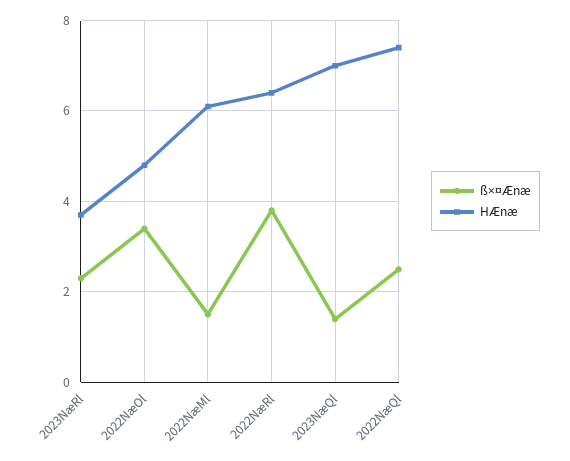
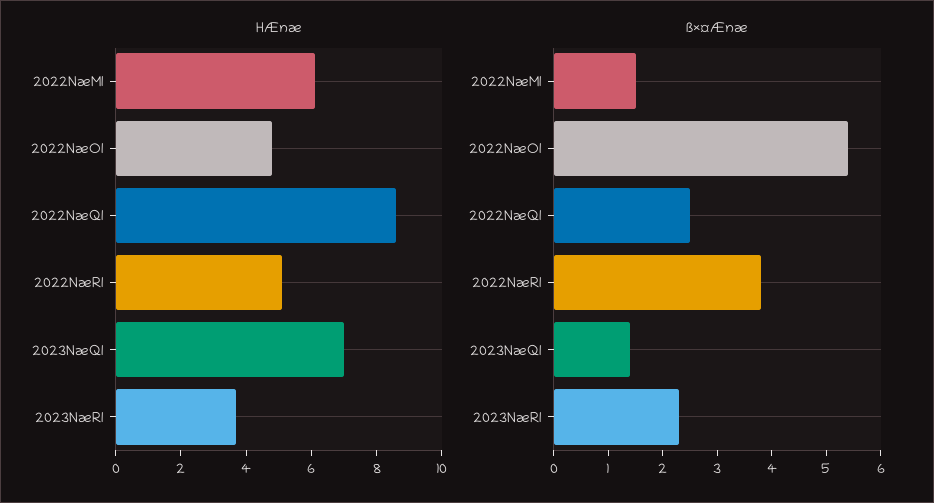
  {
    "ß×¤Ænæ": {
      "2023NæRl": 2.5,
-     "2022NæOl": 3.5,
+     "2022NæOl": 5.5,
      "2022NæMl": 1.5,
      "2022NæRl": 4,
      "2023NæQl": 1.5,
      "2022NæQl": 2.5
    },
    "HÆnæ": {
      "2023NæRl": 3.5,
      "2022NæOl": 5,
      "2022NæMl": 6,
-     "2022NæRl": 6.5,
+     "2022NæRl": 5,
      "2023NæQl": 7,
-     "2022NæQl": 7.5
+     "2022NæQl": 8.5
    }
  }

